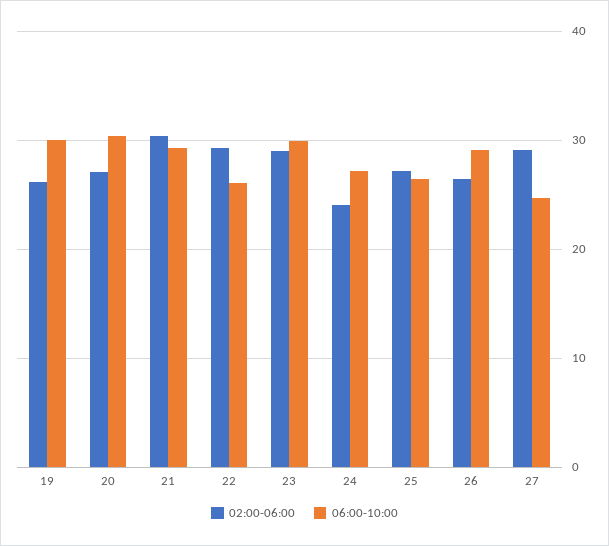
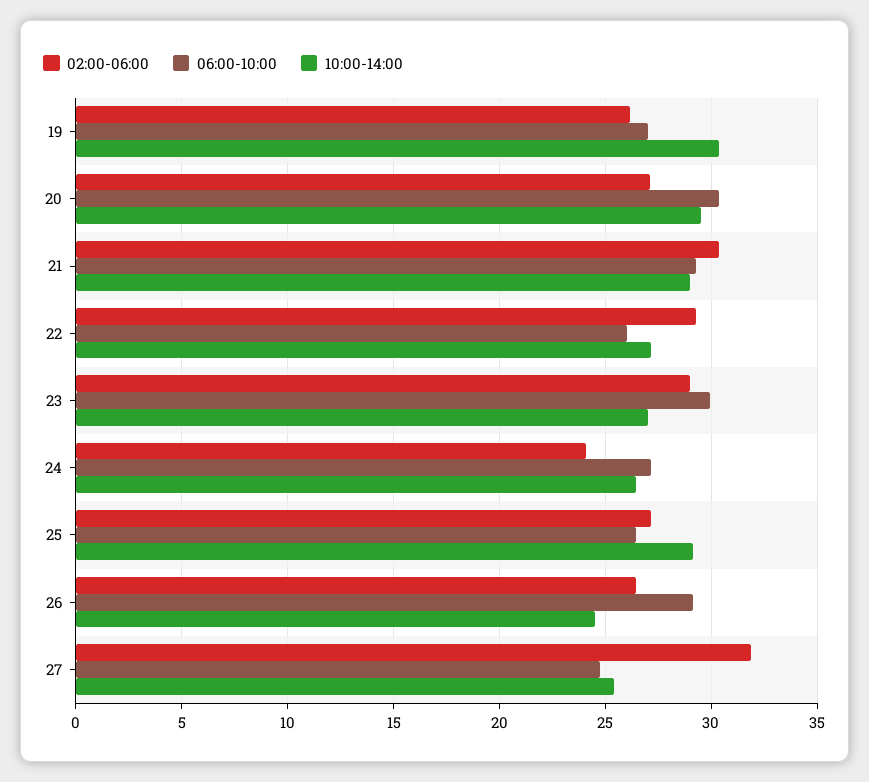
  {
    "02:00-06:00": {
      "19": 26,
      "20": 27,
      "21": 30.5,
      "22": 29.5,
      "23": 29,
      "24": 24,
      "25": 27,
      "26": 26.5,
-     "27": 29
+     "27": 32
    },
    "06:00-10:00": {
-     "19": 30,
+     "19": 27,
      "20": 30.5,
      "21": 29.5,
      "22": 26,
      "23": 30,
      "24": 27,
      "25": 26.5,
      "26": 29,
      "27": 24.5
-   }
+   },
+   "10:00-14:00": {
+     "19": 30.5,
+     "20": 29.5,
+     "21": 29,
+     "22": 27,
+     "23": 27,
+     "24": 26.5,
+     "25": 29,
+     "26": 24.5,
+     "27": 25.5
+   }
  }

